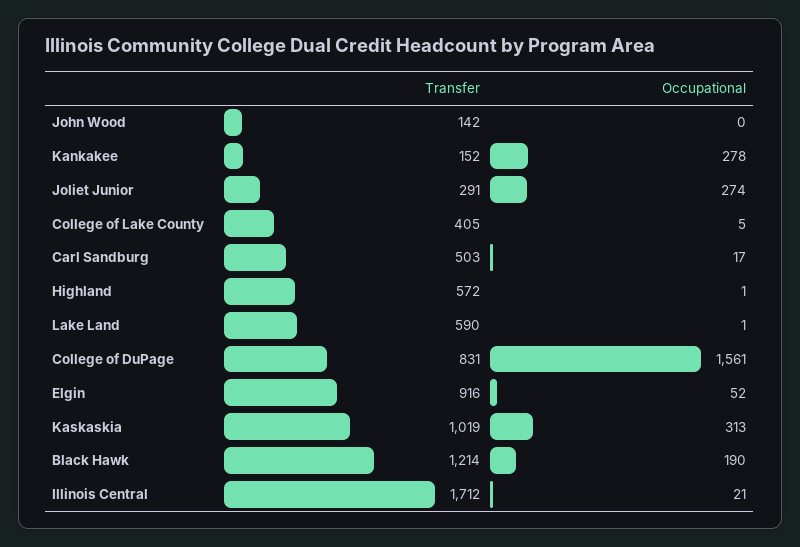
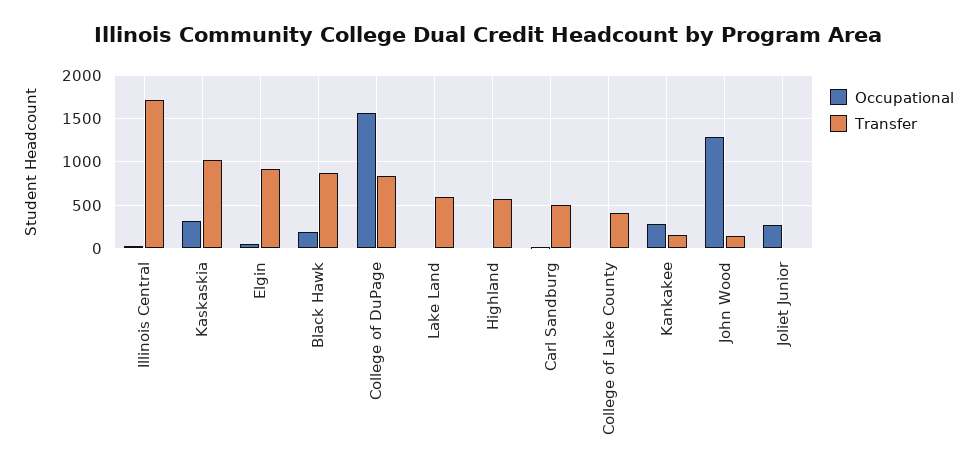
  {
    "Transfer": {
      "John Wood": 142,
      "Kankakee": 152,
-     "Joliet Junior": 291,
+     "Joliet Junior": 0,
      "College of Lake County": 405,
      "Carl Sandburg": 503,
      "Highland": 572,
      "Lake Land": 590,
      "College of DuPage": 831,
      "Elgin": 916,
      "Kaskaskia": 1019,
-     "Black Hawk": 1214,
+     "Black Hawk": 900,
      "Illinois Central": 1712
    },
    "Occupational": {
-     "John Wood": 0,
+     "John Wood": 1300,
      "Kankakee": 278,
      "Joliet Junior": 274,
      "College of Lake County": 5,
      "Carl Sandburg": 17,
      "Highland": 1,
      "Lake Land": 1,
      "College of DuPage": 1561,
      "Elgin": 52,
      "Kaskaskia": 313,
      "Black Hawk": 190,
      "Illinois Central": 21
    }
  }

